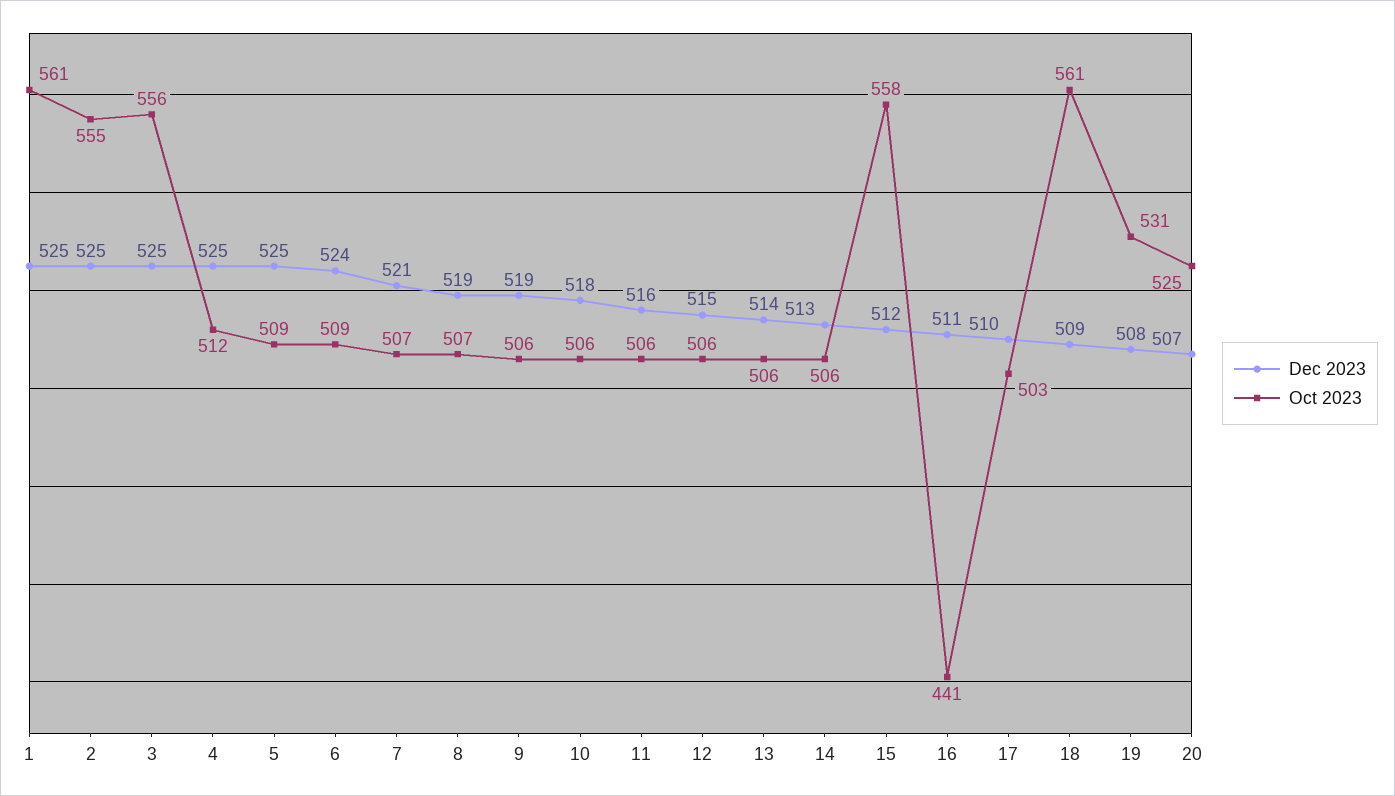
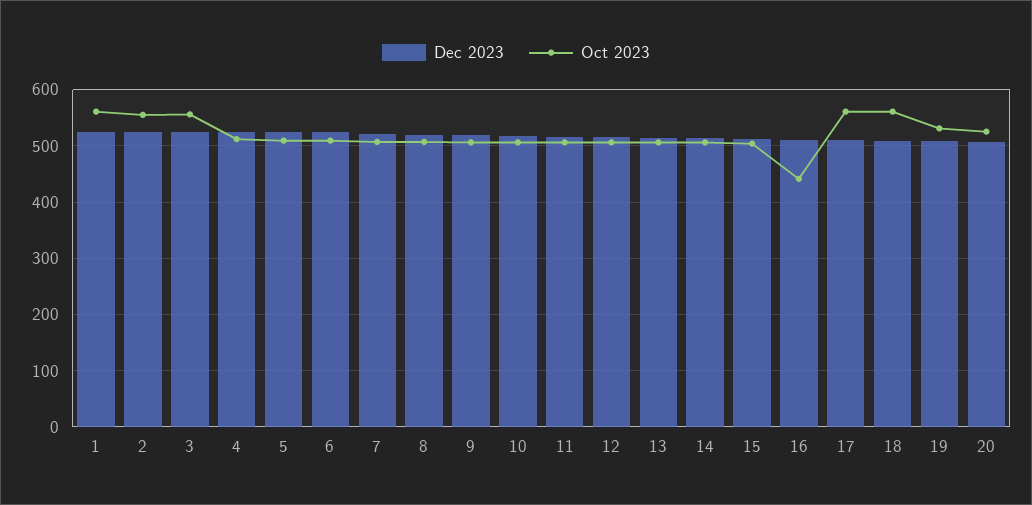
  {
    "Dec 2023": {
      "1": 525,
      "2": 525,
      "3": 525,
      "4": 525,
      "5": 525,
      "6": 524,
      "7": 521,
      "8": 519,
      "9": 519,
      "10": 518,
      "11": 516,
      "12": 515,
      "13": 514,
      "14": 513,
      "15": 512,
      "16": 511,
      "17": 510,
      "18": 509,
      "19": 508,
      "20": 507
    },
    "Oct 2023": {
      "1": 561,
      "2": 555,
      "3": 556,
      "4": 512,
      "5": 509,
      "6": 509,
      "7": 507,
      "8": 507,
      "9": 506,
      "10": 506,
      "11": 506,
      "12": 506,
      "13": 506,
      "14": 506,
-     "15": 558,
+     "15": 500,
      "16": 441,
-     "17": 503,
+     "17": 560,
      "18": 561,
      "19": 531,
      "20": 525
    }
  }

